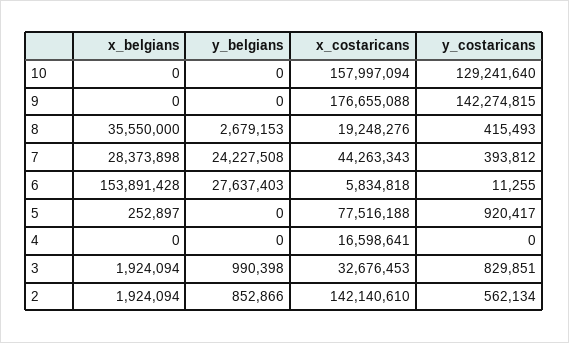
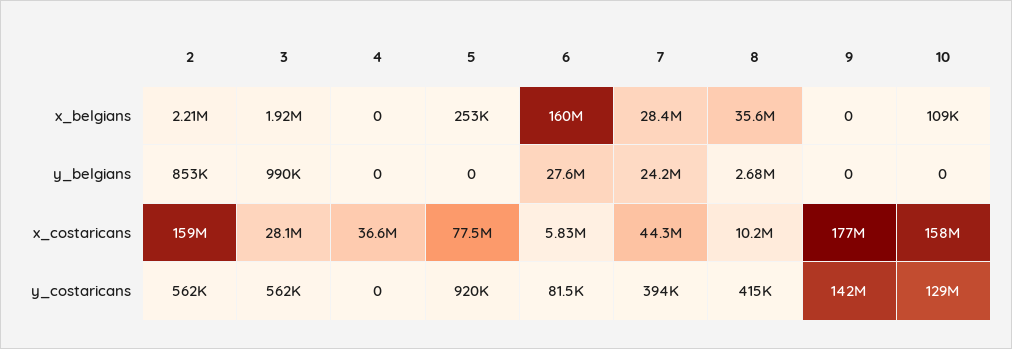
  {
    "x_belgians": {
-     "10": 0,
+     "10": 109000,
      "9": 0,
      "8": 35550000,
      "7": 28373898,
-     "6": 153891428,
+     "6": 160000000,
      "5": 252897,
      "4": 0,
      "3": 1924094,
-     "2": 1924094
+     "2": 2210000
    },
    "y_belgians": {
      "10": 0,
      "9": 0,
      "8": 2679153,
      "7": 24227508,
      "6": 27637403,
      "5": 0,
      "4": 0,
      "3": 990398,
      "2": 852866
    },
    "x_costaricans": {
      "10": 157997094,
      "9": 176655088,
-     "8": 19248276,
+     "8": 10200000,
      "7": 44263343,
      "6": 5834818,
      "5": 77516188,
-     "4": 16598641,
+     "4": 36600000,
-     "3": 32676453,
+     "3": 28100000,
-     "2": 142140610
+     "2": 159000000
    },
    "y_costaricans": {
      "10": 129241640,
      "9": 142274815,
      "8": 415493,
      "7": 393812,
-     "6": 11255,
+     "6": 81500,
      "5": 920417,
      "4": 0,
-     "3": 829851,
+     "3": 562000,
      "2": 562134
    }
  }

